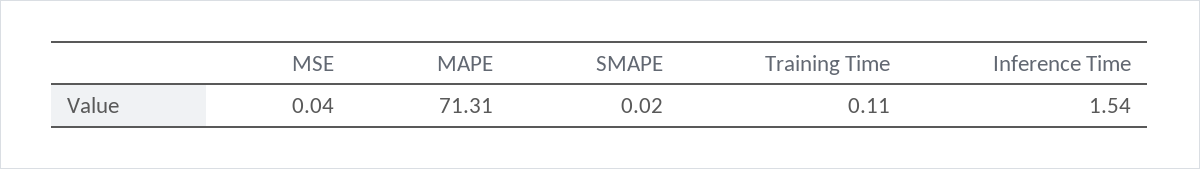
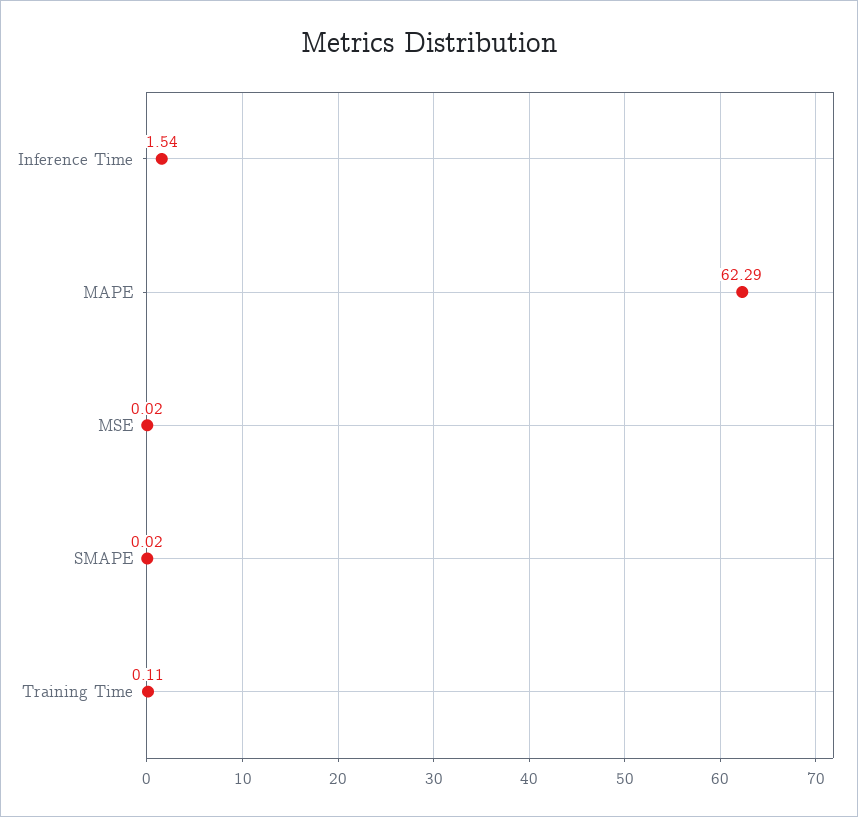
  {
-   "MSE": 0.04,
+   "MSE": 0.02,
-   "MAPE": 71.31,
+   "MAPE": 62.29,
    "SMAPE": 0.02,
    "Training Time": 0.11,
    "Inference Time": 1.54
  }

